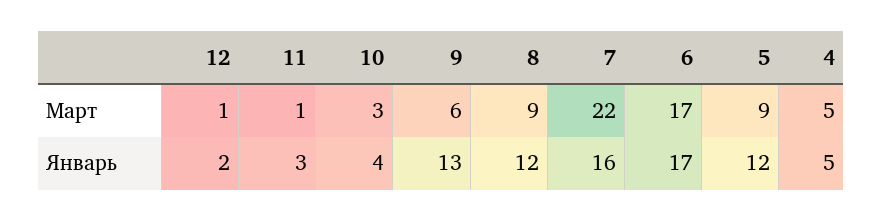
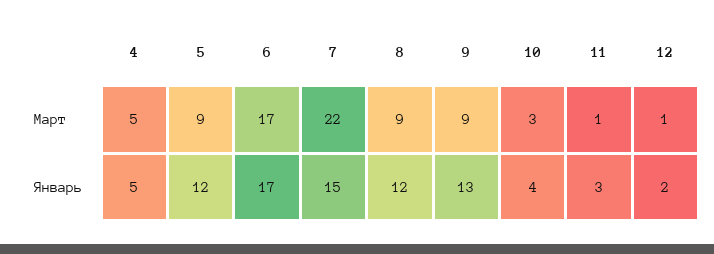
  {
    "12": {
      "Март": 1,
      "Январь": 2
    },
    "11": {
      "Март": 1,
      "Январь": 3
    },
    "10": {
      "Март": 3,
      "Январь": 4
    },
    "9": {
-     "Март": 6,
+     "Март": 9,
      "Январь": 13
    },
    "8": {
      "Март": 9,
      "Январь": 12
    },
    "7": {
      "Март": 22,
-     "Январь": 16
+     "Январь": 15
    },
    "6": {
      "Март": 17,
      "Январь": 17
    },
    "5": {
      "Март": 9,
      "Январь": 12
    },
    "4": {
      "Март": 5,
      "Январь": 5
    }
  }

